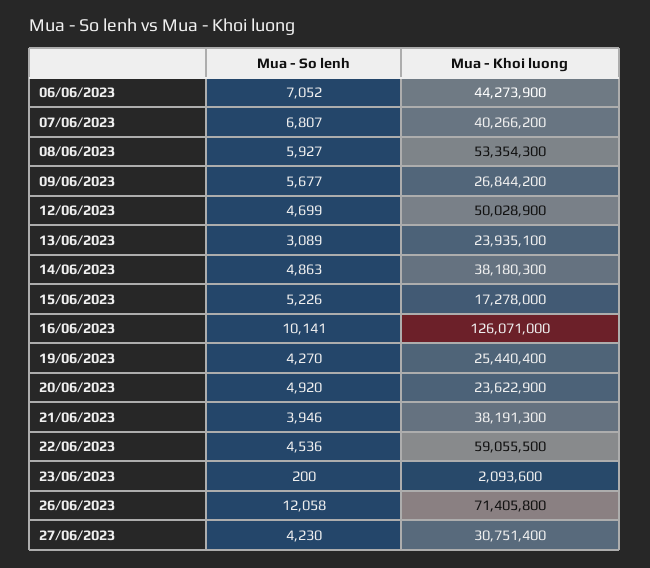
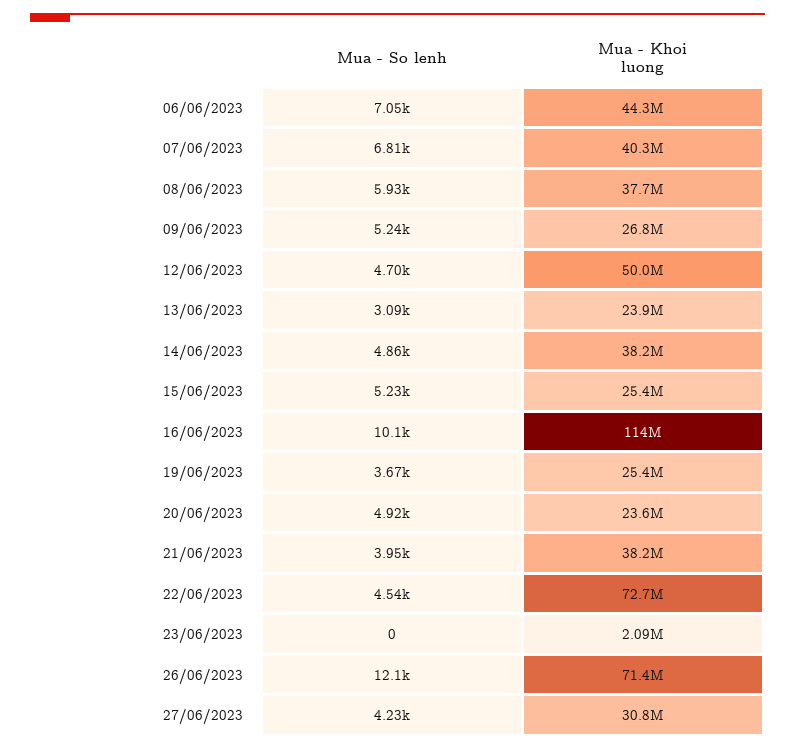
  {
    "Mua - So lenh": {
      "06/06/2023": 7052,
      "07/06/2023": 6807,
      "08/06/2023": 5927,
-     "09/06/2023": 5677,
+     "09/06/2023": 5240,
      "12/06/2023": 4699,
      "13/06/2023": 3089,
      "14/06/2023": 4863,
      "15/06/2023": 5226,
      "16/06/2023": 10141,
-     "19/06/2023": 4270,
+     "19/06/2023": 3670,
      "20/06/2023": 4920,
      "21/06/2023": 3946,
      "22/06/2023": 4536,
-     "23/06/2023": 200,
+     "23/06/2023": 0,
      "26/06/2023": 12058,
      "27/06/2023": 4230
    },
    "Mua - Khoi luong": {
      "06/06/2023": 44273900,
      "07/06/2023": 40266200,
-     "08/06/2023": 53354300,
+     "08/06/2023": 37700000,
      "09/06/2023": 26844200,
      "12/06/2023": 50028900,
      "13/06/2023": 23935100,
      "14/06/2023": 38180300,
-     "15/06/2023": 17278000,
+     "15/06/2023": 25400000,
-     "16/06/2023": 126071000,
+     "16/06/2023": 114000000,
      "19/06/2023": 25440400,
      "20/06/2023": 23622900,
      "21/06/2023": 38191300,
-     "22/06/2023": 59055500,
+     "22/06/2023": 72700000,
      "23/06/2023": 2093600,
      "26/06/2023": 71405800,
      "27/06/2023": 30751400
    }
  }

